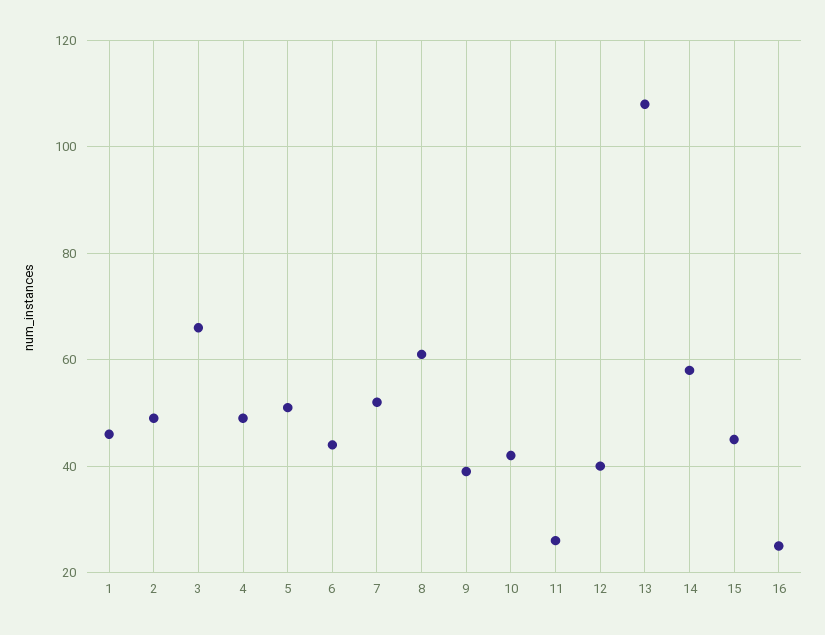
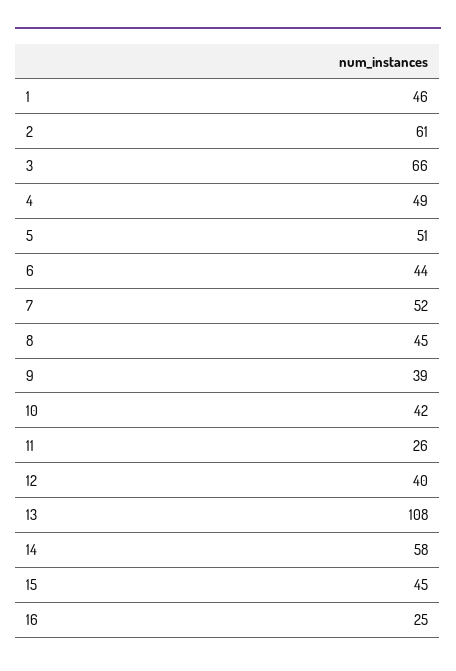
  {
    "1": 46,
-   "2": 50,
+   "2": 61,
    "3": 66,
    "4": 49,
    "5": 51,
    "6": 44,
    "7": 52,
-   "8": 60,
+   "8": 45,
    "9": 39,
    "10": 42,
    "11": 26,
    "12": 40,
    "13": 108,
    "14": 58,
    "15": 45,
    "16": 25
  }

